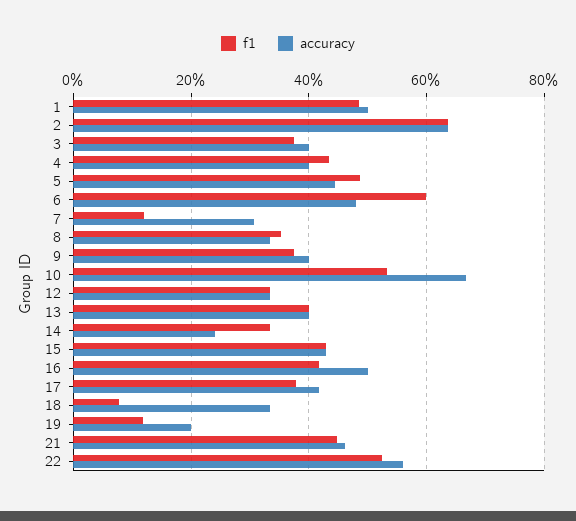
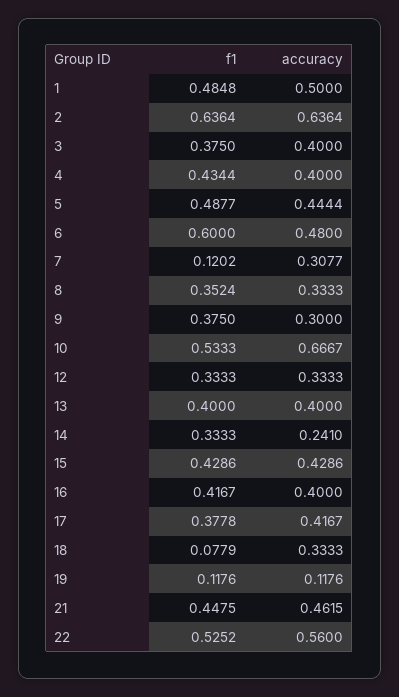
  {
    "f1": {
      "1": 0.4848,
      "2": 0.6364,
      "3": 0.375,
      "4": 0.4344,
      "5": 0.4877,
      "6": 0.6,
      "7": 0.1202,
      "8": 0.3524,
      "9": 0.375,
      "10": 0.5333,
      "12": 0.3333,
      "13": 0.4,
      "14": 0.3333,
      "15": 0.4286,
      "16": 0.4167,
      "17": 0.3778,
      "18": 0.0779,
      "19": 0.1176,
      "21": 0.4475,
      "22": 0.5252
    },
    "accuracy": {
      "1": 0.5,
      "2": 0.6364,
      "3": 0.4,
      "4": 0.4,
      "5": 0.4444,
      "6": 0.48,
      "7": 0.3077,
      "8": 0.3333,
-     "9": 0.4,
+     "9": 0.3,
      "10": 0.6667,
      "12": 0.3333,
      "13": 0.4,
      "14": 0.241,
      "15": 0.4286,
-     "16": 0.5,
+     "16": 0.4,
      "17": 0.4167,
      "18": 0.3333,
-     "19": 0.2,
+     "19": 0.1176,
      "21": 0.4615,
      "22": 0.56
    }
  }

